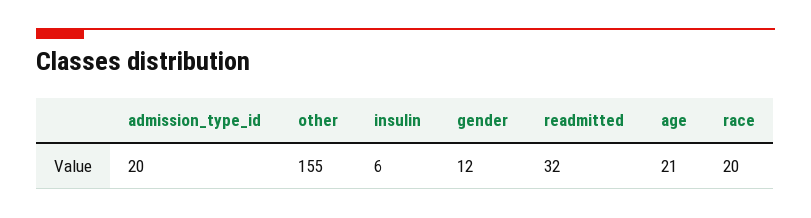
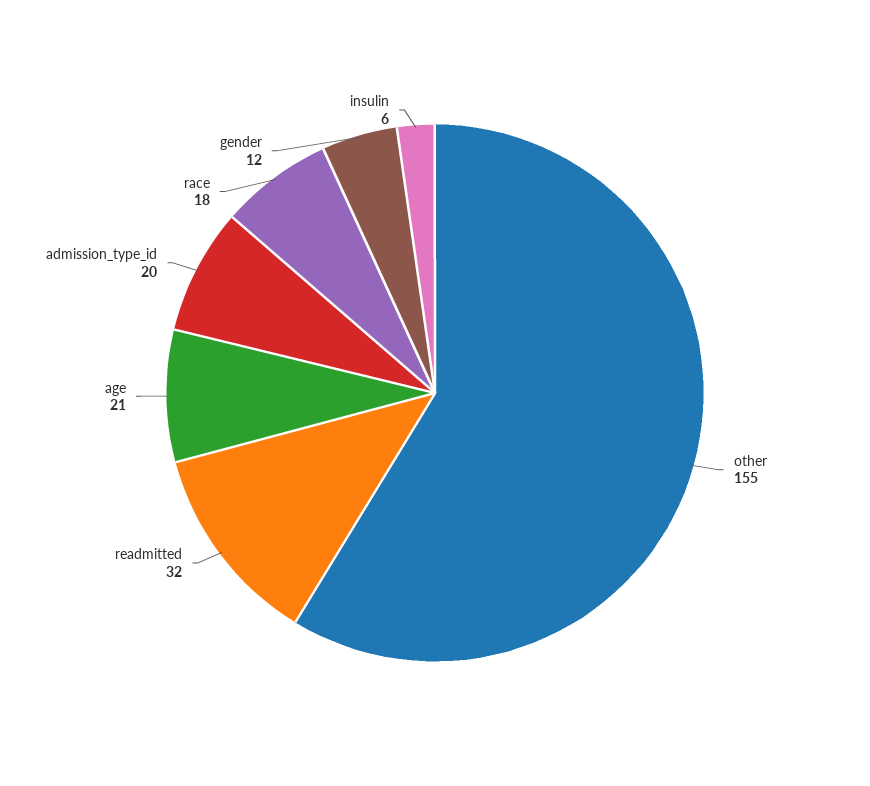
  {
    "admission_type_id": 20,
    "other": 155,
    "insulin": 6,
    "gender": 12,
    "readmitted": 32,
    "age": 21,
-   "race": 20
+   "race": 18
  }

